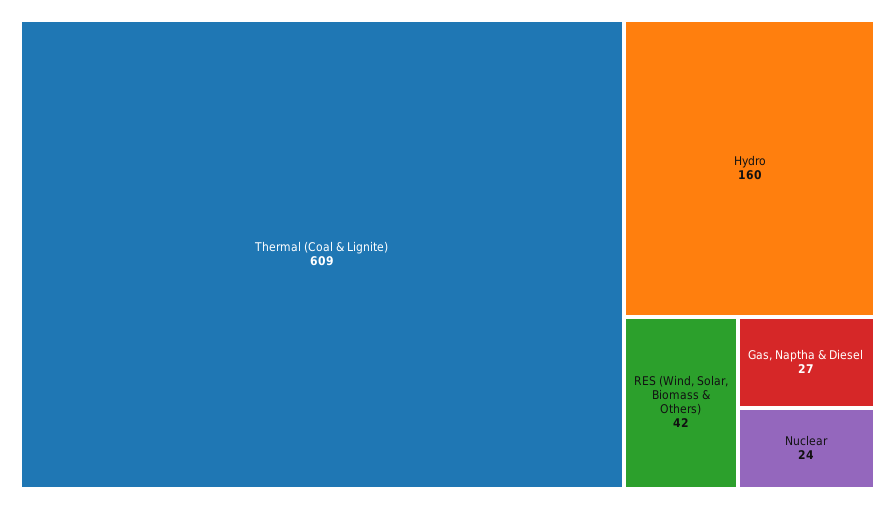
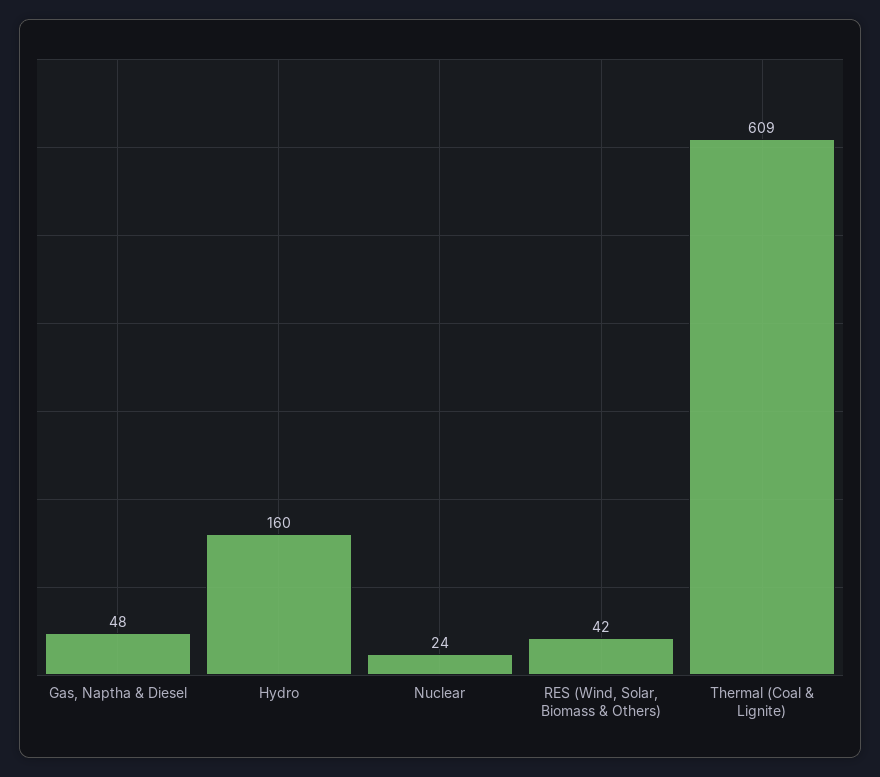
  {
    "Thermal (Coal & Lignite)": 609,
    "Hydro": 160,
    "RES (Wind, Solar, Biomass & Others)": 42,
-   "Gas, Naptha & Diesel": 27,
+   "Gas, Naptha & Diesel": 48,
    "Nuclear": 24
  }

